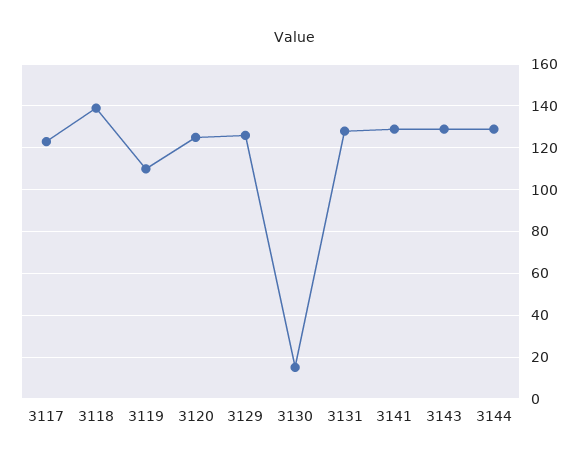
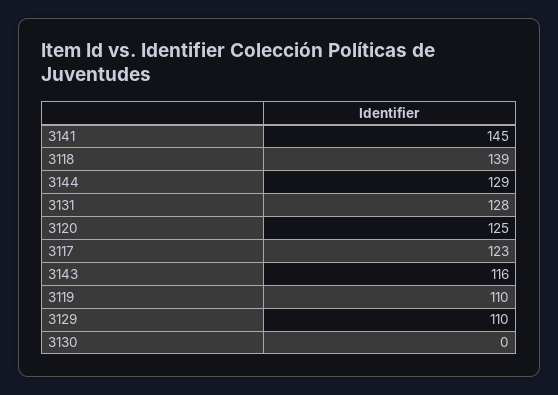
  {
    "3117": 123,
    "3118": 139,
    "3119": 110,
    "3120": 125,
-   "3129": 125,
+   "3129": 110,
-   "3130": 15,
+   "3130": 0,
    "3131": 128,
-   "3141": 130,
+   "3141": 145,
-   "3143": 130,
+   "3143": 116,
    "3144": 129
  }

